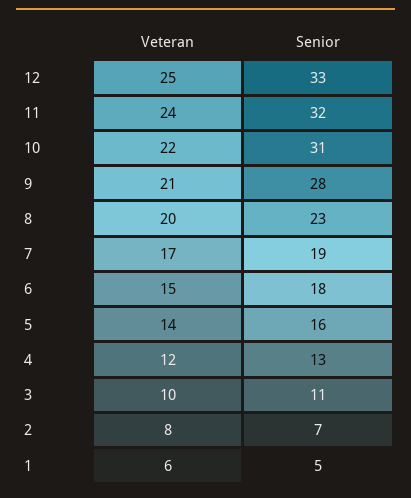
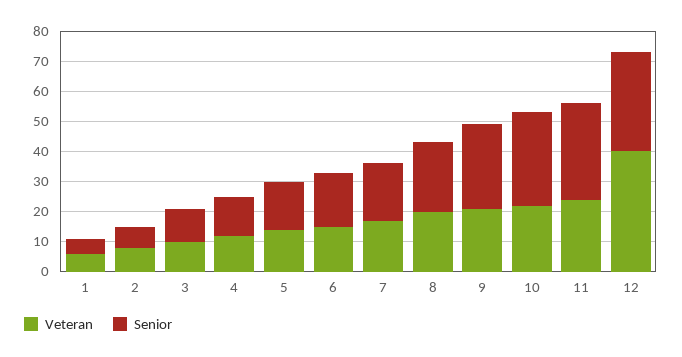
  {
    "Veteran": {
-     "12": 25,
+     "12": 40,
      "11": 24,
      "10": 22,
      "9": 21,
      "8": 20,
      "7": 17,
      "6": 15,
      "5": 14,
      "4": 12,
      "3": 10,
      "2": 8,
      "1": 6
    },
    "Senior": {
      "12": 33,
      "11": 32,
      "10": 31,
      "9": 28,
      "8": 23,
      "7": 19,
      "6": 18,
      "5": 16,
      "4": 13,
      "3": 11,
      "2": 7,
      "1": 5
    }
  }

